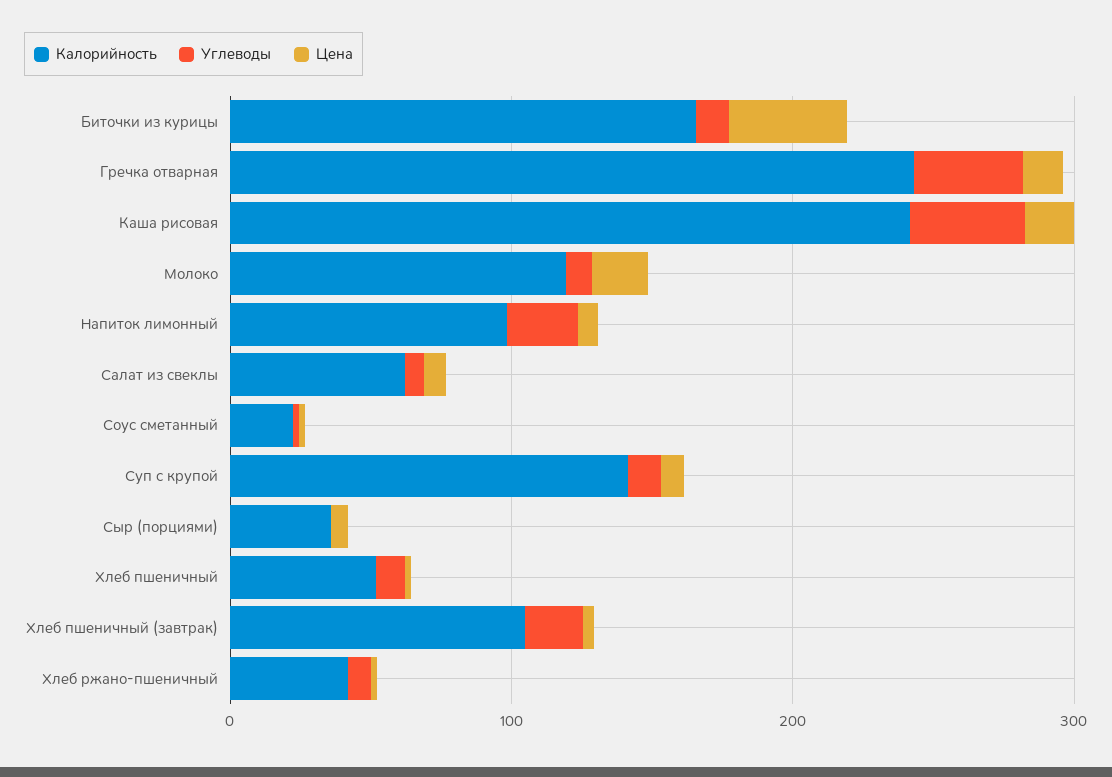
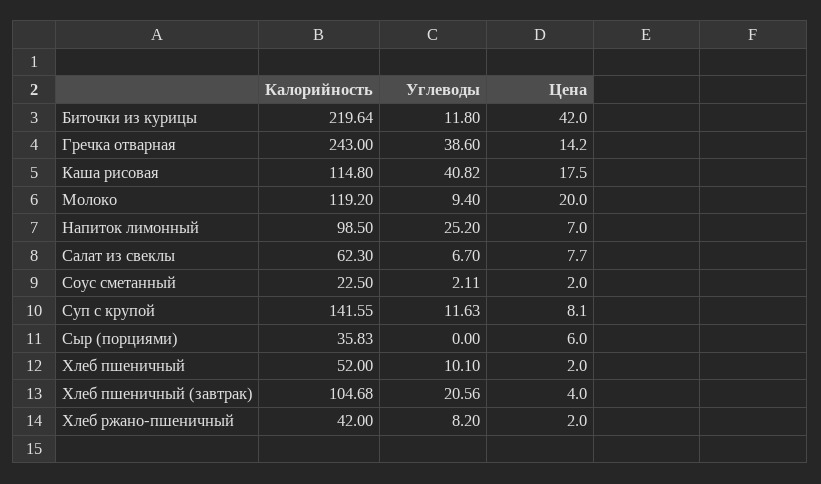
  {
    "Калорийность": {
-     "Биточки из курицы": 160,
+     "Биточки из курицы": 219.64,
      "Гречка отварная": 243,
-     "Каша рисовая": 240,
+     "Каша рисовая": 114.8,
      "Молоко": 119.2,
      "Напиток лимонный": 98.5,
      "Салат из свеклы": 62.3,
      "Соус сметанный": 22.5,
      "Суп с крупой": 141.55,
      "Сыр (порциями)": 35.83,
      "Хлеб пшеничный": 52,
      "Хлеб пшеничный (завтрак)": 104.68,
      "Хлеб ржано-пшеничный": 42
    },
    "Углеводы": {
      "Биточки из курицы": 11.8,
      "Гречка отварная": 38.6,
      "Каша рисовая": 40.82,
      "Молоко": 9.4,
      "Напиток лимонный": 25.2,
      "Салат из свеклы": 6.7,
      "Соус сметанный": 2.11,
      "Суп с крупой": 11.63,
      "Сыр (порциями)": 0,
      "Хлеб пшеничный": 10.1,
      "Хлеб пшеничный (завтрак)": 20.56,
      "Хлеб ржано-пшеничный": 8.2
    },
    "Цена": {
      "Биточки из курицы": 42,
      "Гречка отварная": 14.2,
      "Каша рисовая": 17.5,
      "Молоко": 20,
      "Напиток лимонный": 7,
      "Салат из свеклы": 7.7,
      "Соус сметанный": 2,
      "Суп с крупой": 8.1,
      "Сыр (порциями)": 6,
      "Хлеб пшеничный": 2,
      "Хлеб пшеничный (завтрак)": 4,
      "Хлеб ржано-пшеничный": 2
    }
  }

